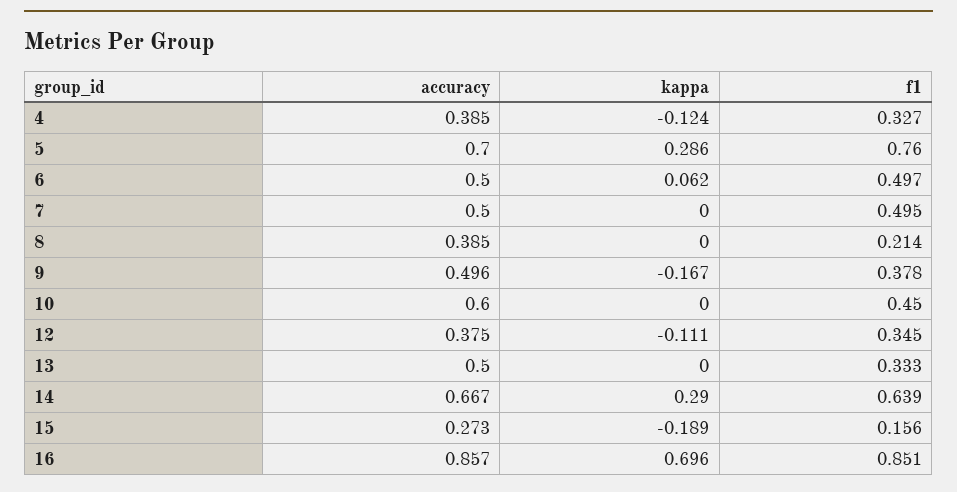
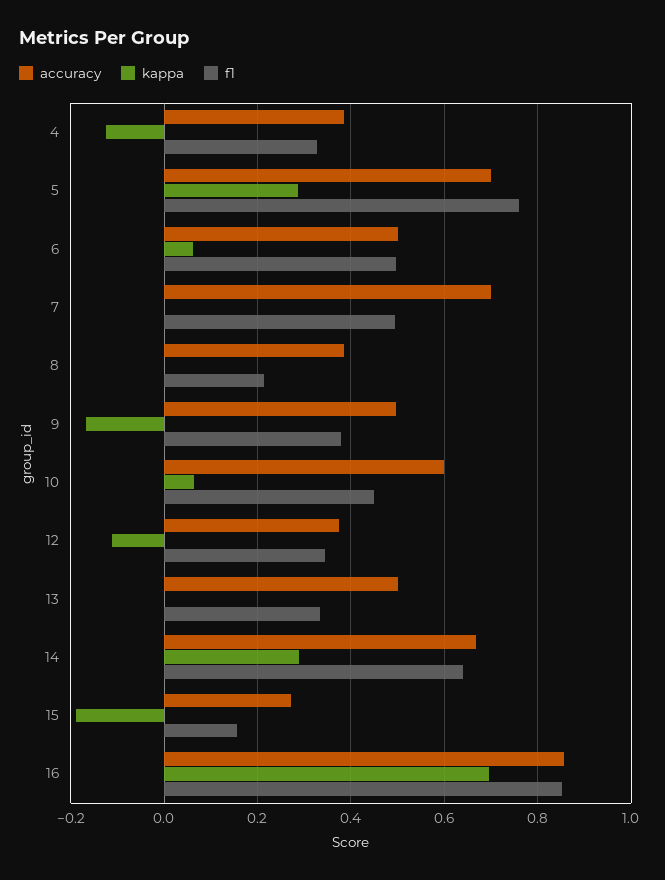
  {
    "accuracy": {
      "4": 0.385,
      "5": 0.7,
      "6": 0.5,
-     "7": 0.5,
+     "7": 0.7,
      "8": 0.385,
      "9": 0.496,
      "10": 0.6,
      "12": 0.375,
      "13": 0.5,
      "14": 0.667,
      "15": 0.273,
      "16": 0.857
    },
    "kappa": {
      "4": -0.124,
      "5": 0.286,
      "6": 0.062,
      "7": 0,
      "8": 0,
      "9": -0.167,
-     "10": 0,
+     "10": 0.06,
      "12": -0.111,
      "13": 0,
      "14": 0.29,
      "15": -0.189,
      "16": 0.696
    },
    "f1": {
      "4": 0.327,
      "5": 0.76,
      "6": 0.497,
      "7": 0.495,
      "8": 0.214,
      "9": 0.378,
      "10": 0.45,
      "12": 0.345,
      "13": 0.333,
      "14": 0.639,
      "15": 0.156,
      "16": 0.851
    }
  }

